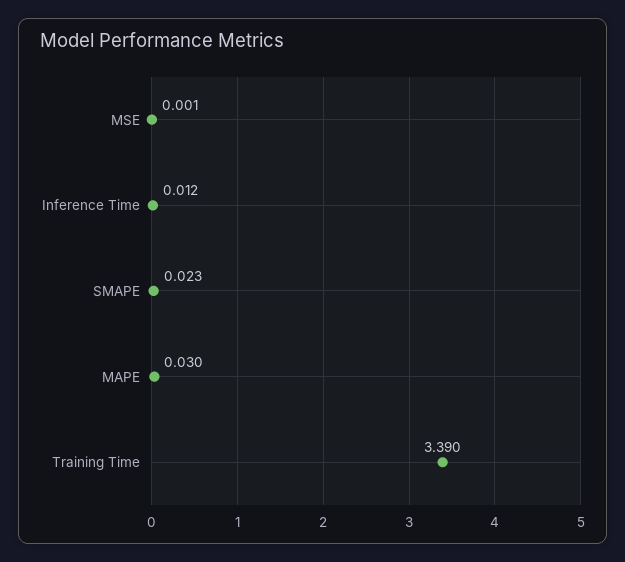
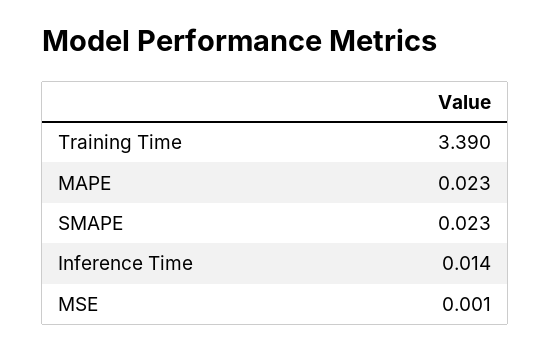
  {
    "MSE": 0.001,
-   "Inference Time": 0.012,
+   "Inference Time": 0.014,
    "SMAPE": 0.023,
-   "MAPE": 0.03,
+   "MAPE": 0.023,
    "Training Time": 3.39
  }

